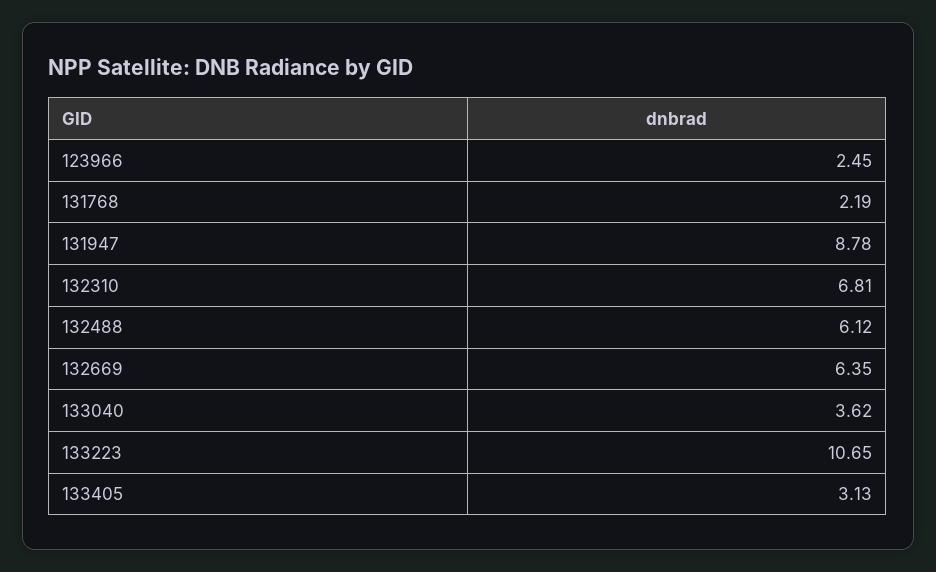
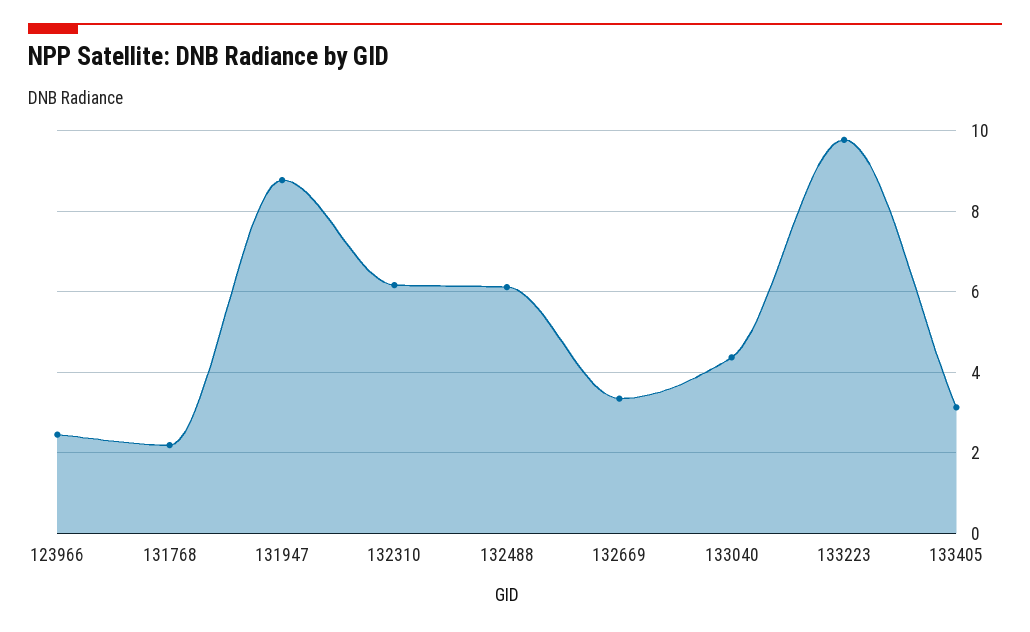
  {
    "123966": 2.45,
    "131768": 2.19,
    "131947": 8.78,
-   "132310": 6.81,
+   "132310": 6.2,
    "132488": 6.12,
-   "132669": 6.35,
+   "132669": 3.4,
-   "133040": 3.62,
+   "133040": 4.4,
-   "133223": 10.65,
+   "133223": 9.8,
    "133405": 3.13
  }

